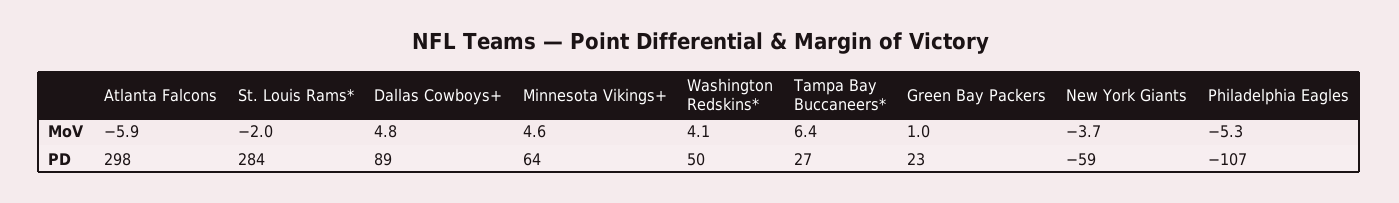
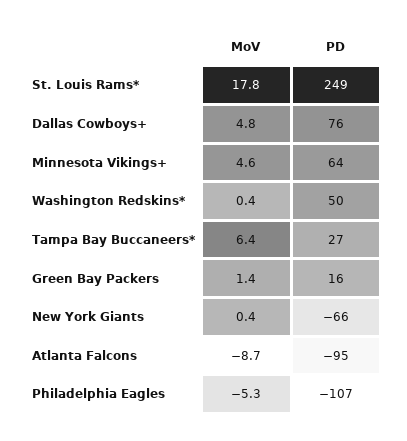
  {
    "Atlanta Falcons": {
-     "MoV": -5.9,
+     "MoV": -8.7,
-     "PD": 298
+     "PD": -95
    },
    "St. Louis Rams*": {
-     "MoV": -2,
+     "MoV": 17.8,
-     "PD": 284
+     "PD": 249
    },
    "Dallas Cowboys+": {
      "MoV": 4.8,
-     "PD": 89
+     "PD": 76
    },
    "Minnesota Vikings+": {
      "MoV": 4.6,
      "PD": 64
    },
    "Washington Redskins*": {
-     "MoV": 4.1,
+     "MoV": 0.4,
      "PD": 50
    },
    "Tampa Bay Buccaneers*": {
      "MoV": 6.4,
      "PD": 27
    },
    "Green Bay Packers": {
-     "MoV": 1,
+     "MoV": 1.4,
-     "PD": 23
+     "PD": 16
    },
    "New York Giants": {
-     "MoV": -3.7,
+     "MoV": 0.4,
-     "PD": -59
+     "PD": -66
    },
    "Philadelphia Eagles": {
      "MoV": -5.3,
      "PD": -107
    }
  }

